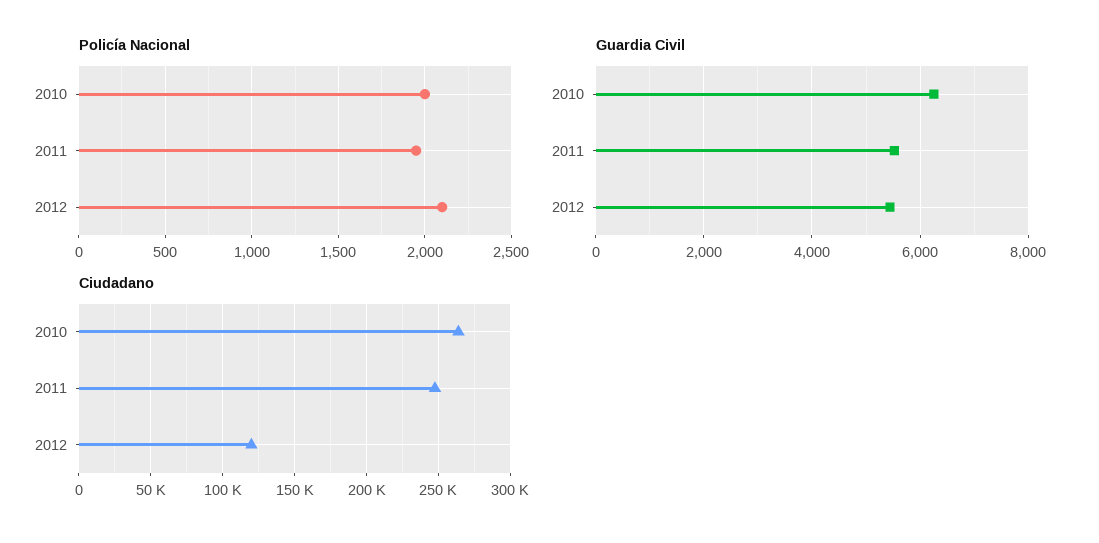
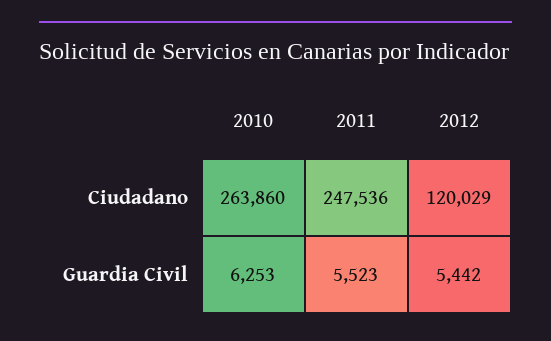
  {
-   "Policía Nacional": {
-     "2010": 2000,
-     "2011": 1950,
-     "2012": 2100
-   },
    "Guardia Civil": {
      "2010": 6253,
      "2011": 5523,
      "2012": 5442
    },
    "Ciudadano": {
      "2010": 263860,
      "2011": 247536,
      "2012": 120029
    }
  }

